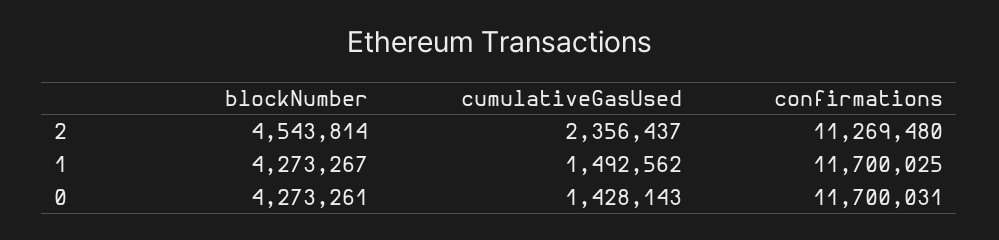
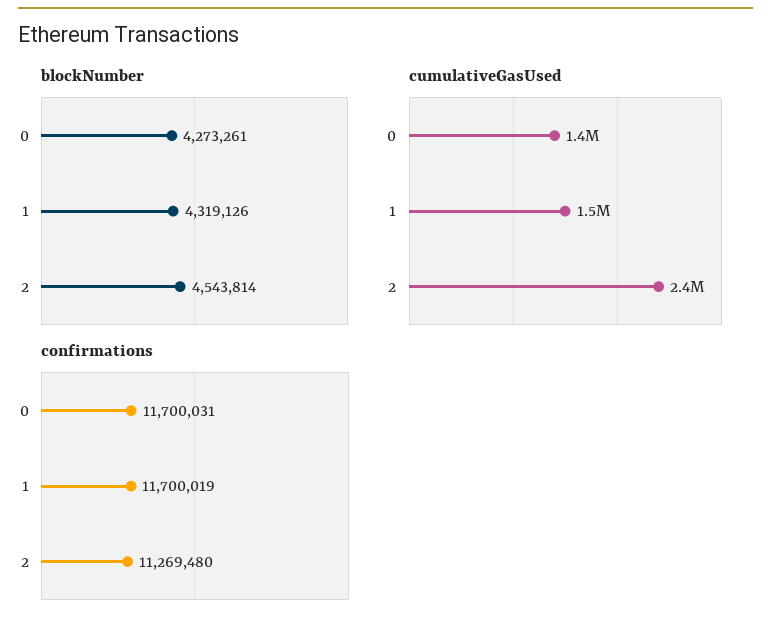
  {
    "blockNumber": {
      "2": 4543814,
-     "1": 4273267,
+     "1": 4319126,
      "0": 4273261
    },
    "cumulativeGasUsed": {
      "2": 2356437,
      "1": 1492562,
      "0": 1428143
    },
    "confirmations": {
      "2": 11269480,
-     "1": 11700025,
+     "1": 11700019,
      "0": 11700031
    }
  }

